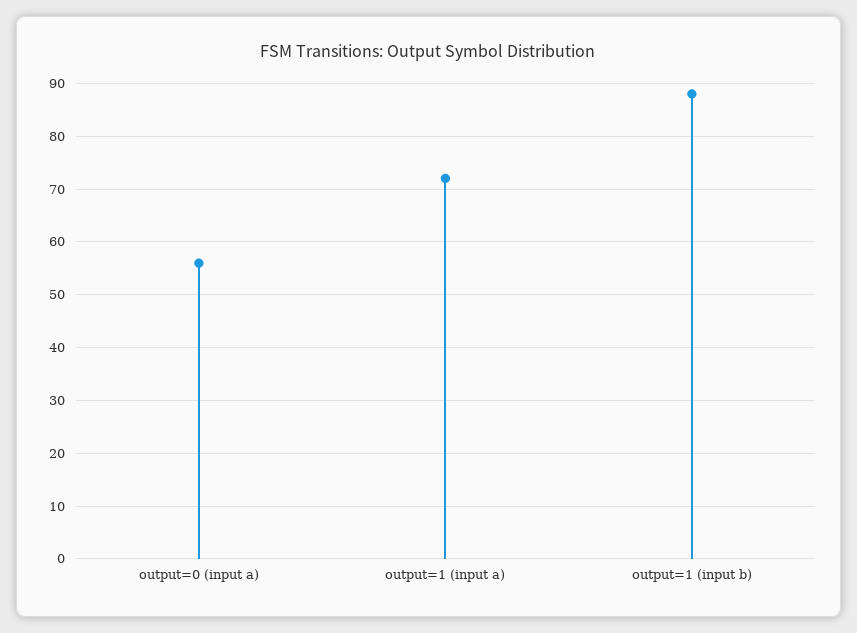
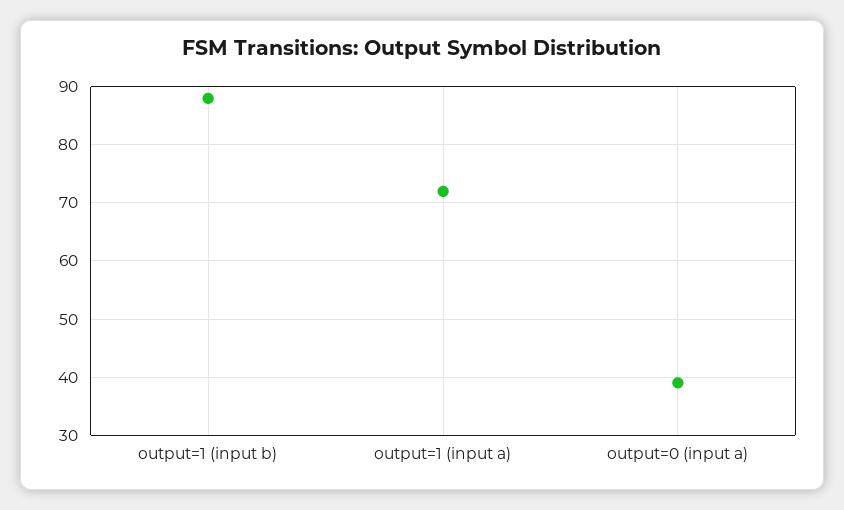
  {
-   "output=0 (input a)": 55,
+   "output=0 (input a)": 40,
    "output=1 (input a)": 70,
    "output=1 (input b)": 90
  }

